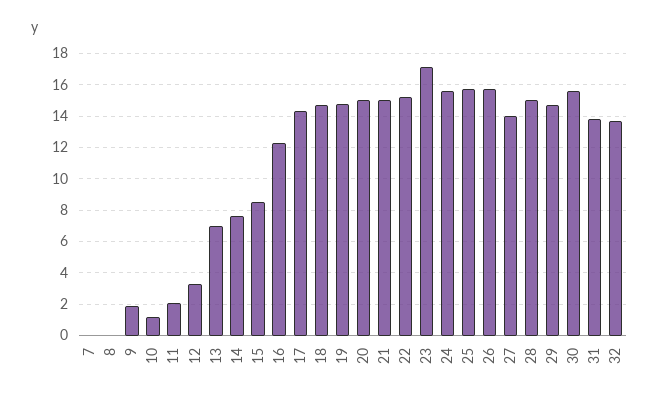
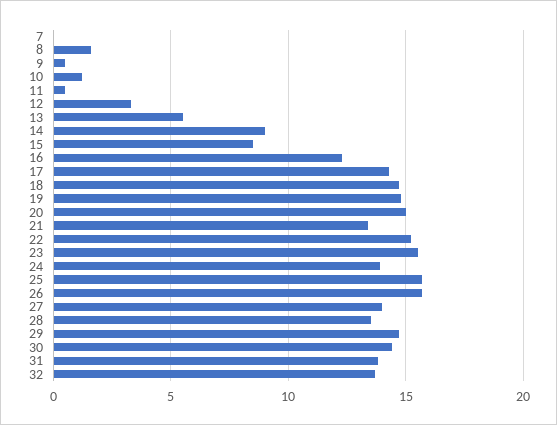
  {
    "7": 0,
-   "8": 0,
+   "8": 1.5,
-   "9": 2,
+   "9": 0.5,
    "10": 1,
-   "11": 2,
+   "11": 0.5,
    "12": 3.5,
-   "13": 7,
+   "13": 5.5,
-   "14": 7.5,
+   "14": 9,
    "15": 8.5,
    "16": 12.5,
    "17": 14.5,
    "18": 14.5,
    "19": 15,
    "20": 15,
-   "21": 15,
+   "21": 13.5,
    "22": 15,
-   "23": 17,
+   "23": 15.5,
-   "24": 15.5,
+   "24": 14,
    "25": 15.5,
    "26": 15.5,
    "27": 14,
-   "28": 15,
+   "28": 13.5,
    "29": 14.5,
-   "30": 15.5,
+   "30": 14.5,
    "31": 14,
    "32": 13.5
  }

